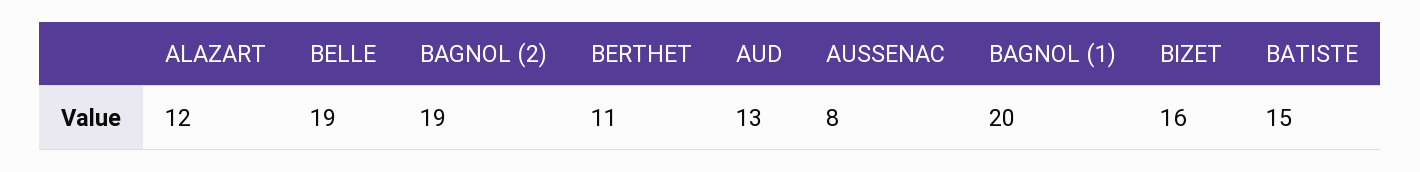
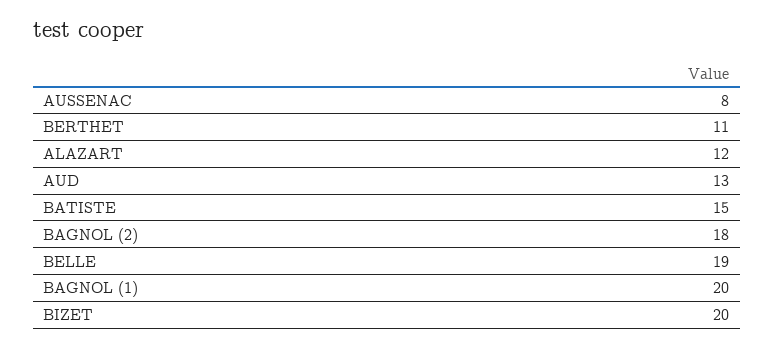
  {
    "ALAZART": 12,
    "BELLE": 19,
-   "BAGNOL (2)": 19,
+   "BAGNOL (2)": 18,
    "BERTHET": 11,
    "AUD": 13,
    "AUSSENAC": 8,
    "BAGNOL (1)": 20,
-   "BIZET": 16,
+   "BIZET": 20,
    "BATISTE": 15
  }

